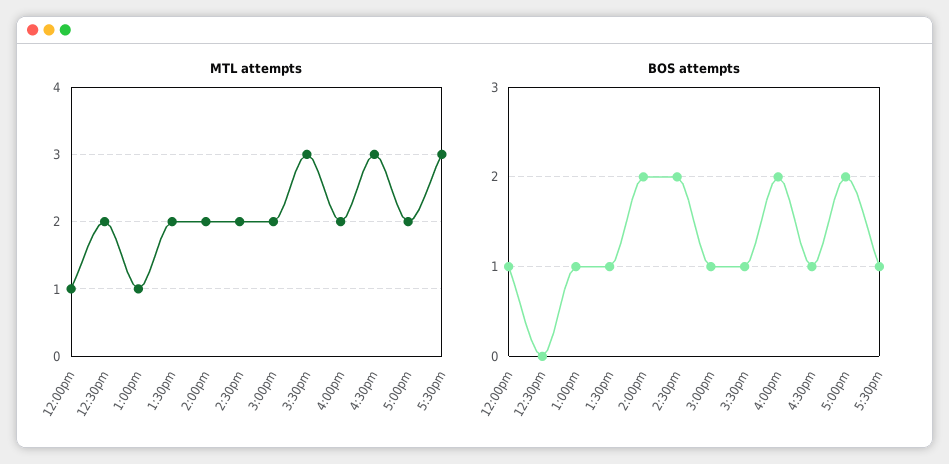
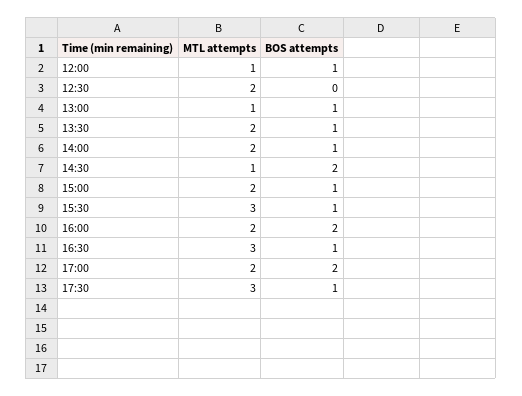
  {
    "MTL attempts": {
      "12:00pm": 1,
      "12:30pm": 2,
      "1:00pm": 1,
      "1:30pm": 2,
      "2:00pm": 2,
-     "2:30pm": 2,
+     "2:30pm": 1,
      "3:00pm": 2,
      "3:30pm": 3,
      "4:00pm": 2,
      "4:30pm": 3,
      "5:00pm": 2,
      "5:30pm": 3
    },
    "BOS attempts": {
      "12:00pm": 1,
      "12:30pm": 0,
      "1:00pm": 1,
      "1:30pm": 1,
-     "2:00pm": 2,
+     "2:00pm": 1,
      "2:30pm": 2,
      "3:00pm": 1,
      "3:30pm": 1,
      "4:00pm": 2,
      "4:30pm": 1,
      "5:00pm": 2,
      "5:30pm": 1
    }
  }

